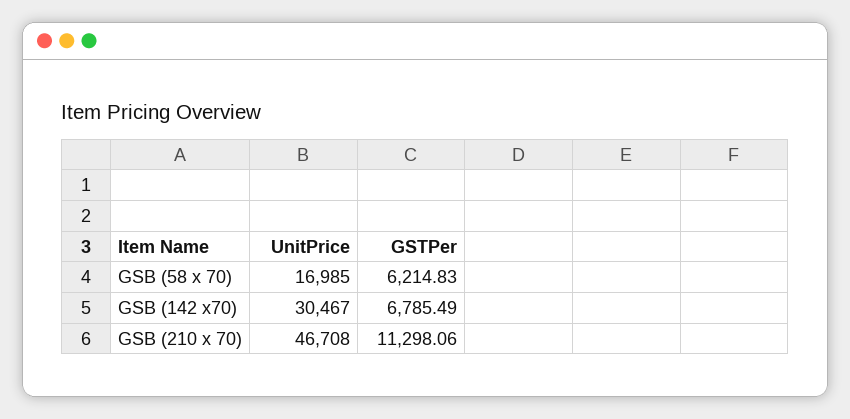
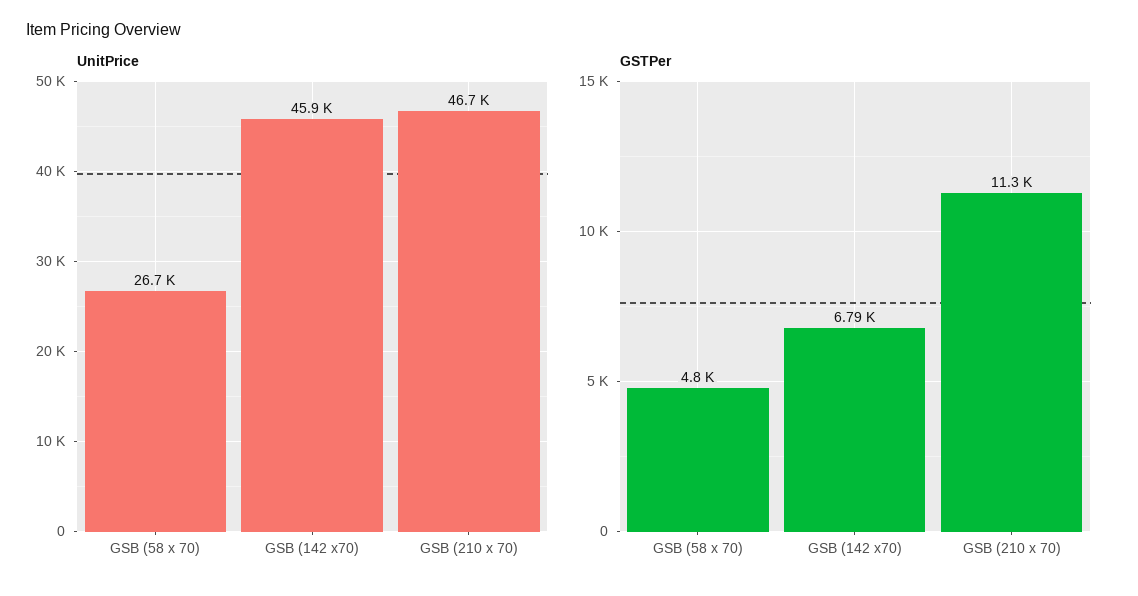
  {
    "UnitPrice": {
-     "GSB (58 x 70)": 16985,
+     "GSB (58 x 70)": 26700,
-     "GSB (142 x70)": 30467,
+     "GSB (142 x70)": 45900,
      "GSB (210 x 70)": 46708
    },
    "GSTPer": {
-     "GSB (58 x 70)": 6214.83,
+     "GSB (58 x 70)": 4800,
      "GSB (142 x70)": 6785.49,
      "GSB (210 x 70)": 11298.06
    }
  }

